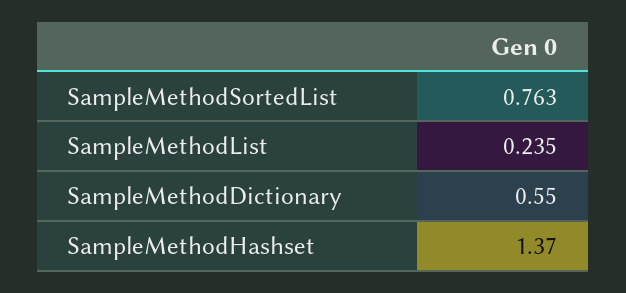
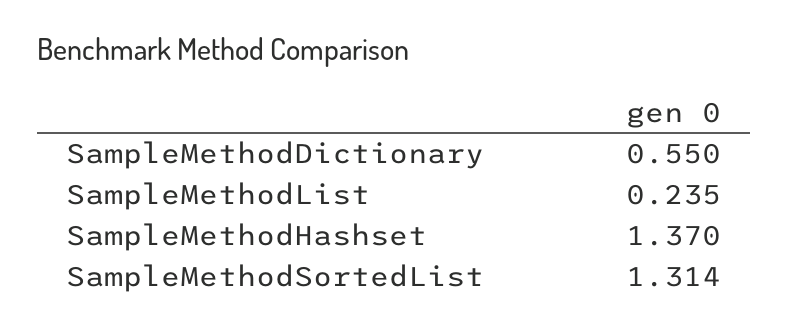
  {
-   "SampleMethodSortedList": 0.763,
+   "SampleMethodSortedList": 1.314,
    "SampleMethodList": 0.235,
    "SampleMethodDictionary": 0.55,
    "SampleMethodHashset": 1.37
  }

